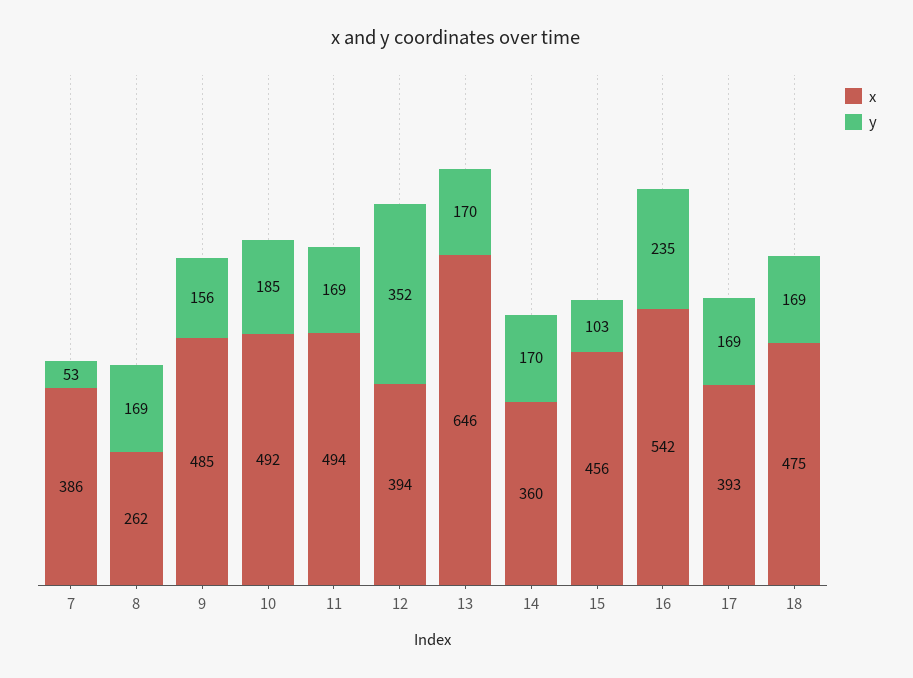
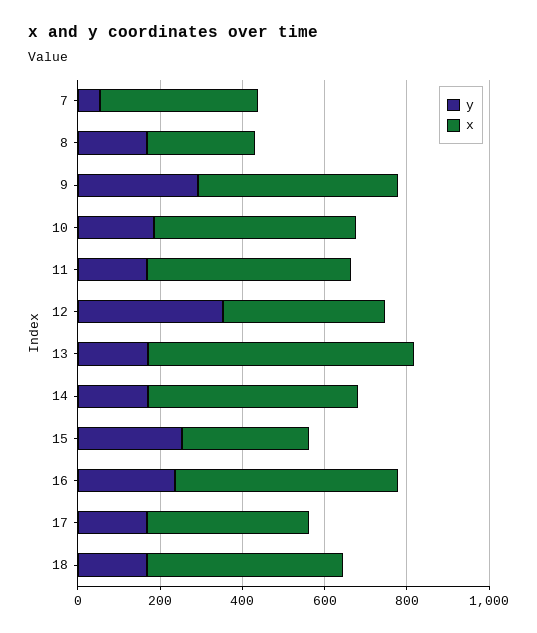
  {
    "x": {
      "7": 386,
      "8": 262,
      "9": 485,
      "10": 492,
      "11": 494,
      "12": 394,
      "13": 646,
-     "14": 360,
+     "14": 500,
-     "15": 456,
+     "15": 300,
      "16": 542,
      "17": 393,
      "18": 475
    },
    "y": {
      "7": 53,
      "8": 169,
-     "9": 156,
+     "9": 300,
      "10": 185,
      "11": 169,
      "12": 352,
      "13": 170,
      "14": 170,
-     "15": 103,
+     "15": 250,
      "16": 235,
      "17": 169,
      "18": 169
    }
  }

